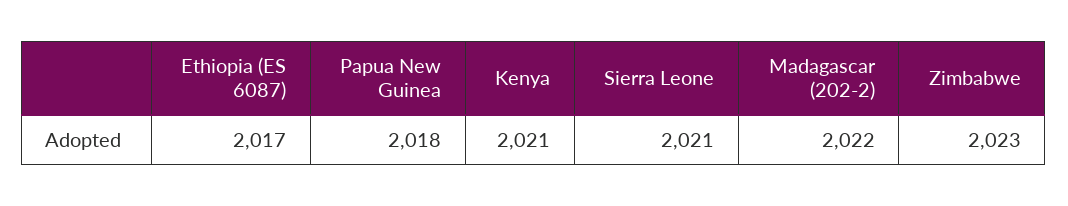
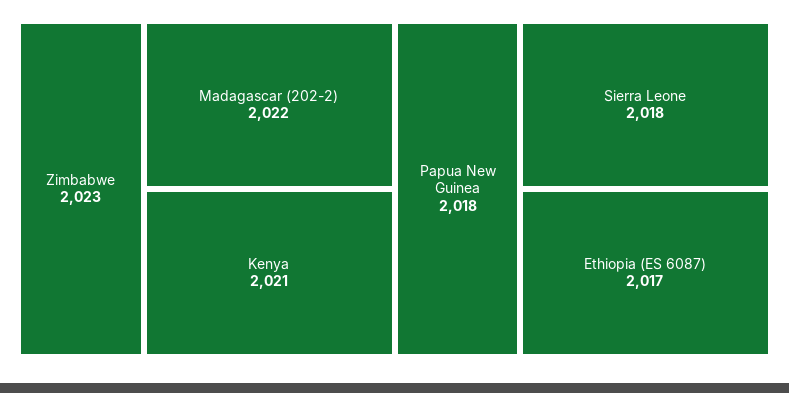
  {
    "Ethiopia (ES 6087)": 2017,
    "Papua New Guinea": 2018,
    "Kenya": 2021,
-   "Sierra Leone": 2021,
+   "Sierra Leone": 2018,
    "Madagascar (202-2)": 2022,
    "Zimbabwe": 2023
  }

